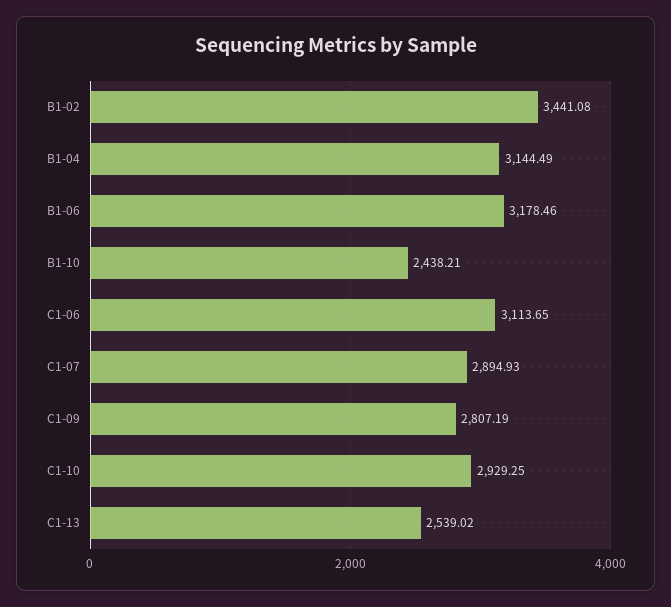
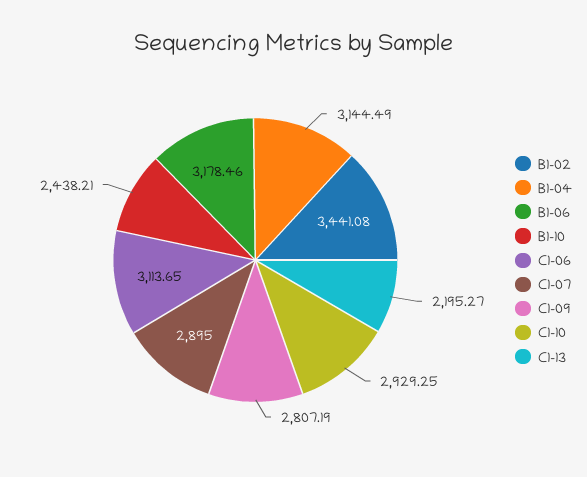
  {
    "B1-02": 3441.08,
    "B1-04": 3144.49,
    "B1-06": 3178.46,
    "B1-10": 2438.21,
    "C1-06": 3113.65,
-   "C1-07": 2894.93,
+   "C1-07": 2895,
    "C1-09": 2807.19,
    "C1-10": 2929.25,
-   "C1-13": 2539.02
+   "C1-13": 2195.27
  }

